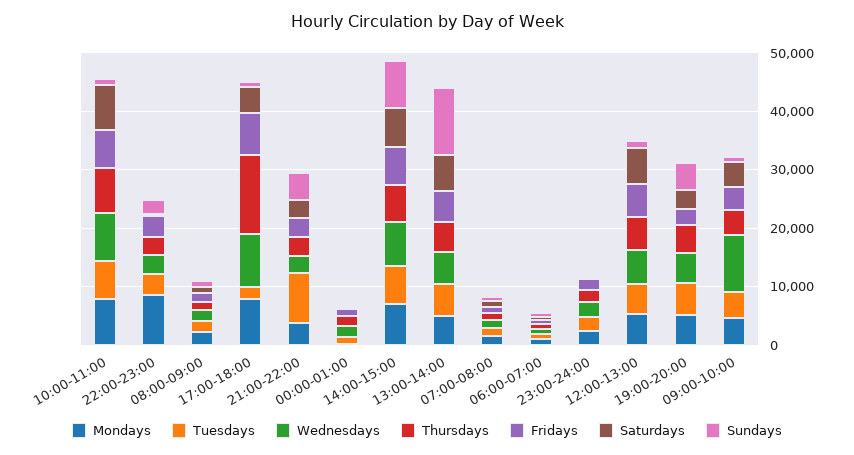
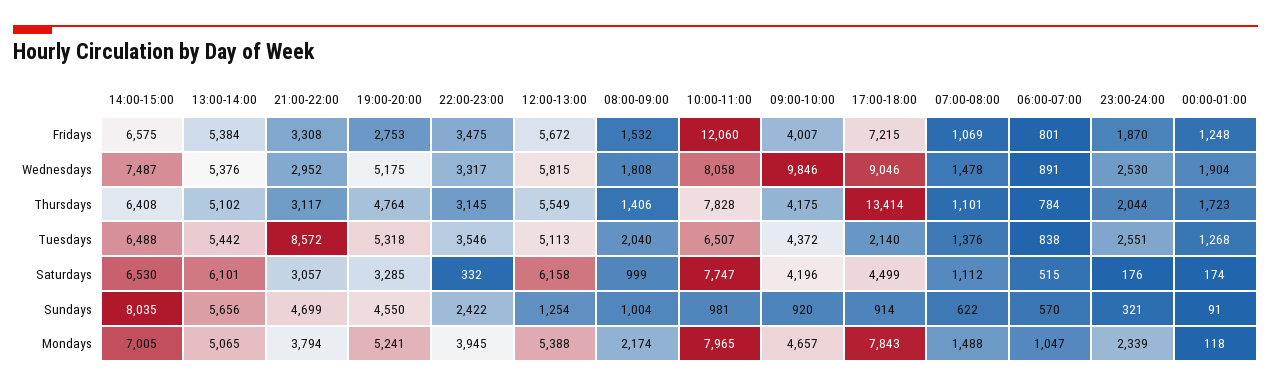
  {
    "Mondays": {
      "10:00-11:00": 7965,
-     "22:00-23:00": 8000,
+     "22:00-23:00": 3945,
      "08:00-09:00": 2174,
      "17:00-18:00": 7843,
      "21:00-22:00": 3794,
      "00:00-01:00": 118,
      "14:00-15:00": 7005,
      "13:00-14:00": 5065,
      "07:00-08:00": 1488,
      "06:00-07:00": 1047,
      "23:00-24:00": 2339,
      "12:00-13:00": 5388,
      "19:00-20:00": 5241,
      "09:00-10:00": 4657
    },
    "Tuesdays": {
      "10:00-11:00": 6507,
      "22:00-23:00": 3546,
      "08:00-09:00": 2040,
      "17:00-18:00": 2140,
      "21:00-22:00": 8572,
      "00:00-01:00": 1268,
      "14:00-15:00": 6488,
      "13:00-14:00": 5442,
      "07:00-08:00": 1376,
      "06:00-07:00": 838,
      "23:00-24:00": 2551,
      "12:00-13:00": 5113,
      "19:00-20:00": 5318,
      "09:00-10:00": 4372
    },
    "Wednesdays": {
      "10:00-11:00": 8058,
      "22:00-23:00": 3317,
      "08:00-09:00": 1808,
      "17:00-18:00": 9046,
      "21:00-22:00": 2952,
      "00:00-01:00": 1904,
      "14:00-15:00": 7487,
      "13:00-14:00": 5376,
      "07:00-08:00": 1478,
      "06:00-07:00": 891,
      "23:00-24:00": 2530,
      "12:00-13:00": 5815,
      "19:00-20:00": 5175,
      "09:00-10:00": 9846
    },
    "Thursdays": {
      "10:00-11:00": 7828,
      "22:00-23:00": 3145,
      "08:00-09:00": 1406,
      "17:00-18:00": 13414,
      "21:00-22:00": 3117,
      "00:00-01:00": 1723,
      "14:00-15:00": 6408,
      "13:00-14:00": 5102,
      "07:00-08:00": 1101,
      "06:00-07:00": 784,
      "23:00-24:00": 2044,
      "12:00-13:00": 5549,
      "19:00-20:00": 4764,
      "09:00-10:00": 4175
    },
    "Fridays": {
-     "10:00-11:00": 6000,
+     "10:00-11:00": 12060,
      "22:00-23:00": 3475,
      "08:00-09:00": 1532,
      "17:00-18:00": 7215,
      "21:00-22:00": 3308,
      "00:00-01:00": 1248,
      "14:00-15:00": 6575,
      "13:00-14:00": 5384,
      "07:00-08:00": 1069,
      "06:00-07:00": 801,
      "23:00-24:00": 1870,
      "12:00-13:00": 5672,
      "19:00-20:00": 2753,
      "09:00-10:00": 4007
    },
    "Saturdays": {
      "10:00-11:00": 7747,
      "22:00-23:00": 332,
      "08:00-09:00": 999,
      "17:00-18:00": 4499,
      "21:00-22:00": 3057,
      "00:00-01:00": 174,
      "14:00-15:00": 6530,
      "13:00-14:00": 6101,
      "07:00-08:00": 1112,
      "06:00-07:00": 515,
      "23:00-24:00": 176,
      "12:00-13:00": 6158,
      "19:00-20:00": 3285,
      "09:00-10:00": 4196
    },
    "Sundays": {
      "10:00-11:00": 981,
      "22:00-23:00": 2422,
      "08:00-09:00": 1004,
      "17:00-18:00": 914,
      "21:00-22:00": 4699,
      "00:00-01:00": 91,
      "14:00-15:00": 8035,
-     "13:00-14:00": 12000,
+     "13:00-14:00": 5656,
      "07:00-08:00": 622,
      "06:00-07:00": 570,
      "23:00-24:00": 321,
      "12:00-13:00": 1254,
      "19:00-20:00": 4550,
      "09:00-10:00": 920
    }
  }

